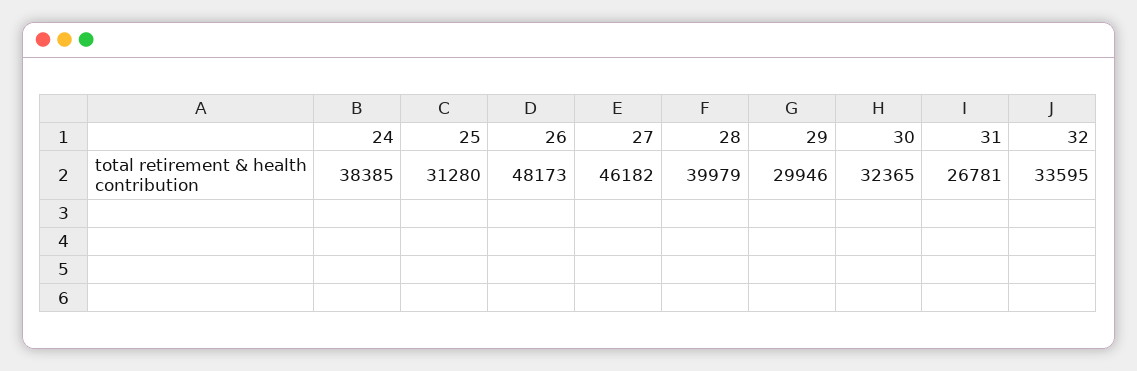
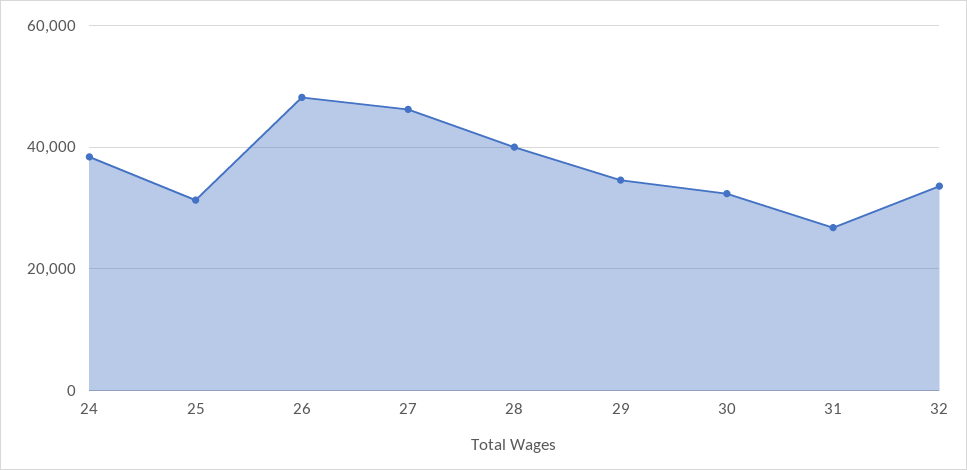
  {
    "24": 38385,
    "25": 31280,
    "26": 48173,
    "27": 46182,
    "28": 39979,
-   "29": 29946,
+   "29": 34000,
    "30": 32365,
    "31": 26781,
    "32": 33595
  }

